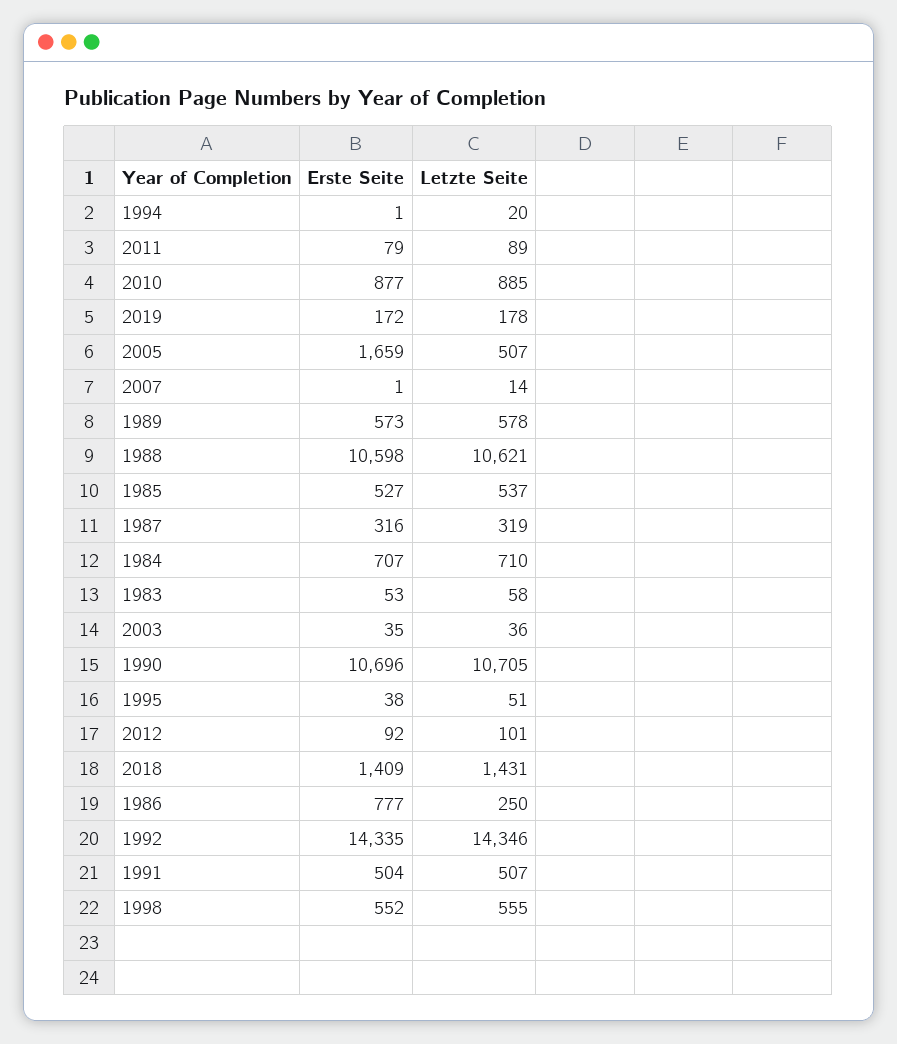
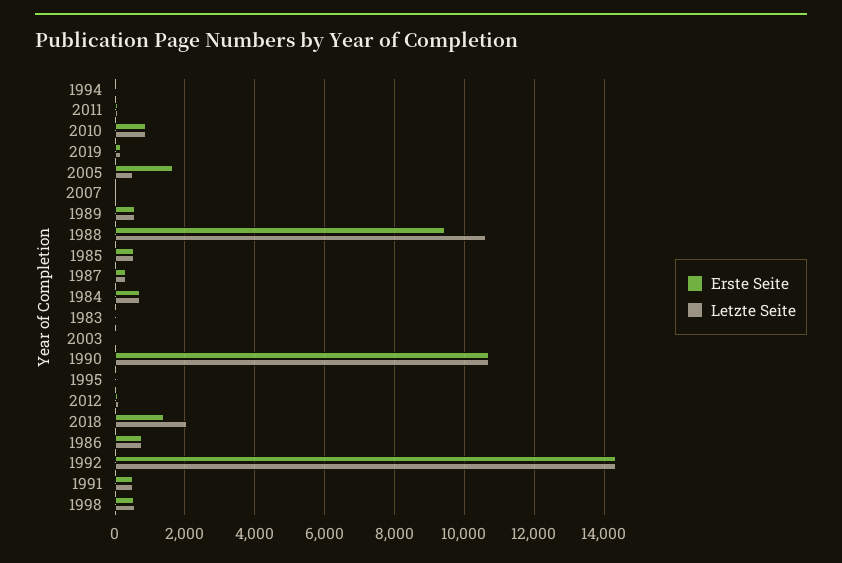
  {
    "Erste Seite": {
      "1994": 1,
      "2011": 79,
      "2010": 877,
      "2019": 172,
      "2005": 1659,
      "2007": 1,
      "1989": 573,
-     "1988": 10598,
+     "1988": 9400,
      "1985": 527,
      "1987": 316,
      "1984": 707,
      "1983": 53,
      "2003": 35,
      "1990": 10696,
      "1995": 38,
      "2012": 92,
      "2018": 1409,
      "1986": 777,
      "1992": 14335,
      "1991": 504,
      "1998": 552
    },
    "Letzte Seite": {
      "1994": 20,
      "2011": 89,
      "2010": 885,
      "2019": 178,
      "2005": 507,
      "2007": 14,
      "1989": 578,
      "1988": 10621,
      "1985": 537,
      "1987": 319,
      "1984": 710,
      "1983": 58,
      "2003": 36,
      "1990": 10705,
      "1995": 51,
      "2012": 101,
-     "2018": 1431,
+     "2018": 2000,
-     "1986": 250,
+     "1986": 800,
      "1992": 14346,
      "1991": 507,
      "1998": 555
    }
  }

